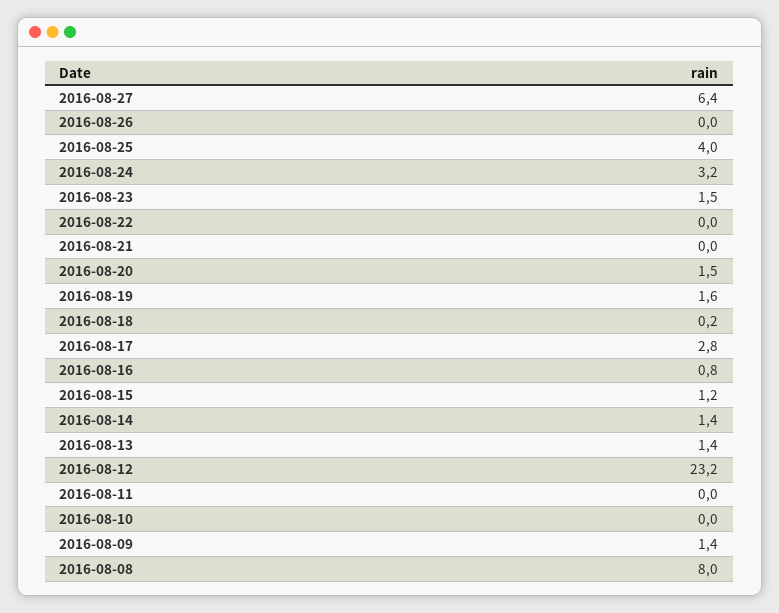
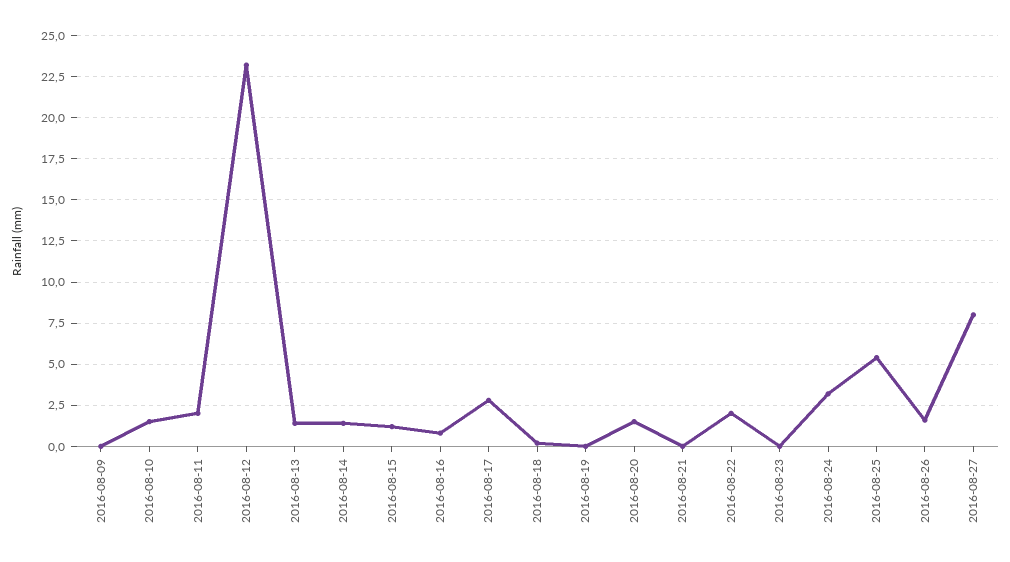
  {
-   "2016-08-27": 6.4,
+   "2016-08-27": 8,
-   "2016-08-26": 0,
+   "2016-08-26": 1.5,
-   "2016-08-25": 4,
+   "2016-08-25": 5.5,
    "2016-08-24": 3.2,
-   "2016-08-23": 1.5,
+   "2016-08-23": 0,
-   "2016-08-22": 0,
+   "2016-08-22": 2,
    "2016-08-21": 0,
    "2016-08-20": 1.5,
-   "2016-08-19": 1.6,
+   "2016-08-19": 0,
    "2016-08-18": 0.2,
    "2016-08-17": 2.8,
    "2016-08-16": 0.8,
    "2016-08-15": 1.2,
    "2016-08-14": 1.4,
    "2016-08-13": 1.4,
    "2016-08-12": 23.2,
-   "2016-08-11": 0,
+   "2016-08-11": 2,
-   "2016-08-10": 0,
+   "2016-08-10": 1.5,
-   "2016-08-09": 1.4,
+   "2016-08-09": 0
-   "2016-08-08": 8
  }

